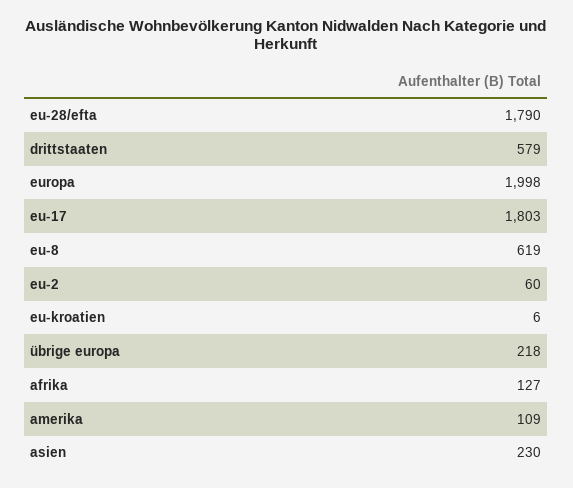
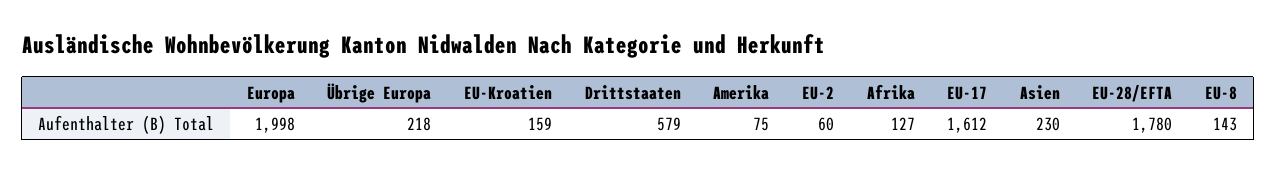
  {
-   "eu-28/efta": 1790,
+   "eu-28/efta": 1780,
    "drittstaaten": 579,
    "europa": 1998,
-   "eu-17": 1803,
+   "eu-17": 1612,
-   "eu-8": 619,
+   "eu-8": 143,
    "eu-2": 60,
-   "eu-kroatien": 6,
+   "eu-kroatien": 159,
    "übrige europa": 218,
    "afrika": 127,
-   "amerika": 109,
+   "amerika": 75,
    "asien": 230
  }

